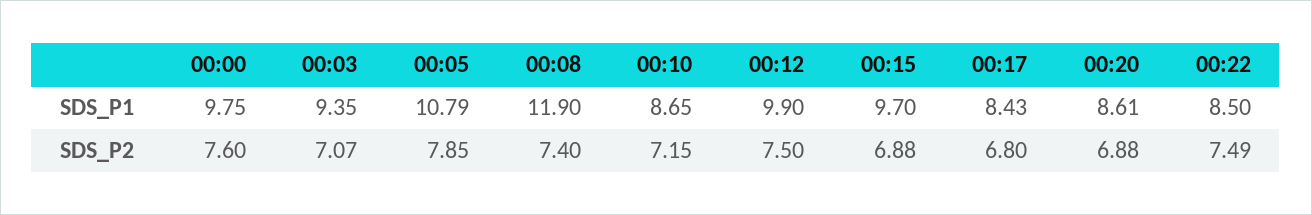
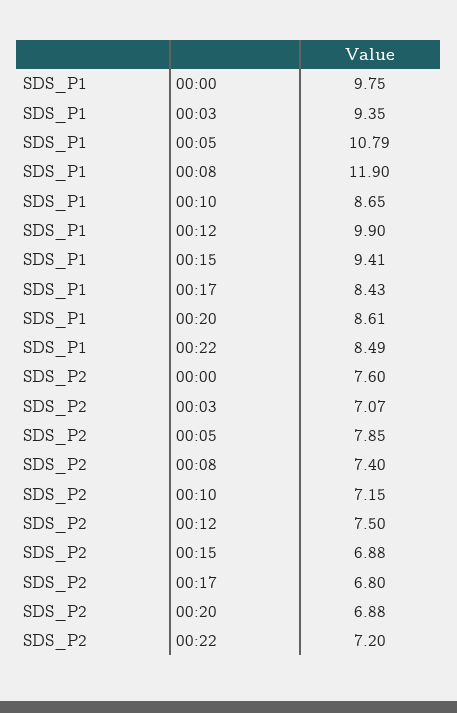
  {
    "00:00": {
      "SDS_P1": 9.75,
      "SDS_P2": 7.6
    },
    "00:03": {
      "SDS_P1": 9.35,
      "SDS_P2": 7.07
    },
    "00:05": {
      "SDS_P1": 10.79,
      "SDS_P2": 7.85
    },
    "00:08": {
      "SDS_P1": 11.9,
      "SDS_P2": 7.4
    },
    "00:10": {
      "SDS_P1": 8.65,
      "SDS_P2": 7.15
    },
    "00:12": {
      "SDS_P1": 9.9,
      "SDS_P2": 7.5
    },
    "00:15": {
-     "SDS_P1": 9.7,
+     "SDS_P1": 9.41,
      "SDS_P2": 6.88
    },
    "00:17": {
      "SDS_P1": 8.43,
      "SDS_P2": 6.8
    },
    "00:20": {
      "SDS_P1": 8.61,
      "SDS_P2": 6.88
    },
    "00:22": {
-     "SDS_P1": 8.5,
+     "SDS_P1": 8.49,
-     "SDS_P2": 7.49
+     "SDS_P2": 7.2
    }
  }

